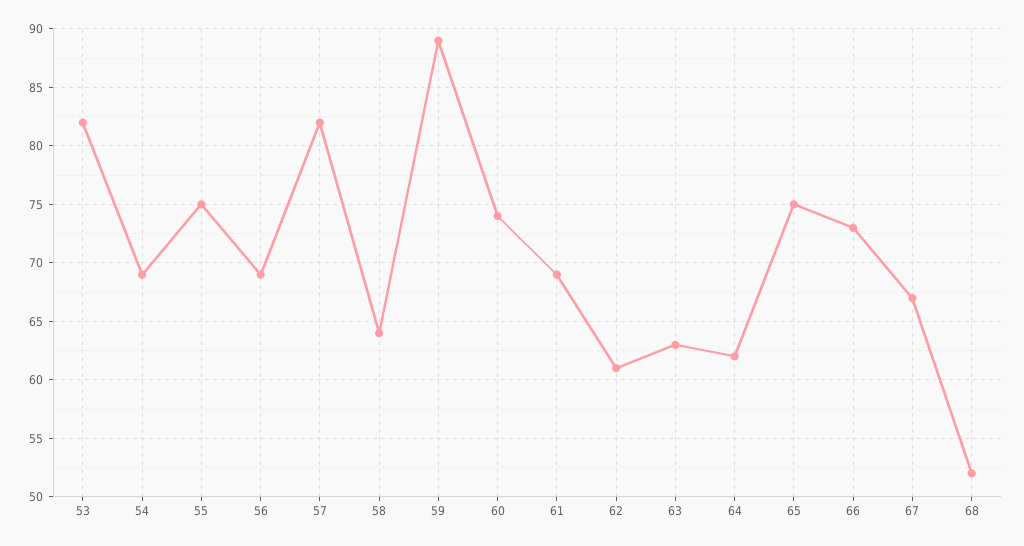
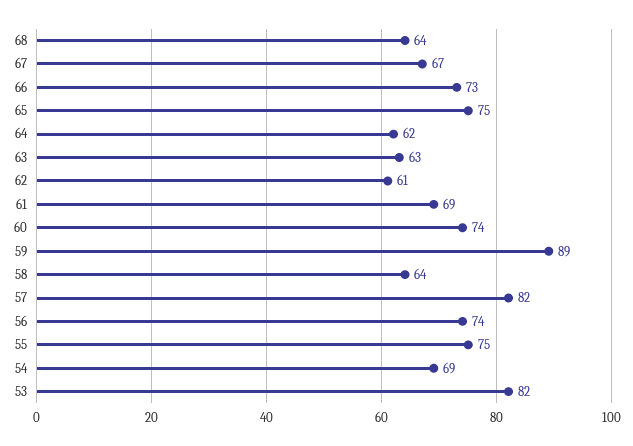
  {
    "53": 82,
    "54": 69,
    "55": 75,
-   "56": 69,
+   "56": 74,
    "57": 82,
    "58": 64,
    "59": 89,
    "60": 74,
    "61": 69,
    "62": 61,
    "63": 63,
    "64": 62,
    "65": 75,
    "66": 73,
    "67": 67,
-   "68": 52
+   "68": 64
  }

